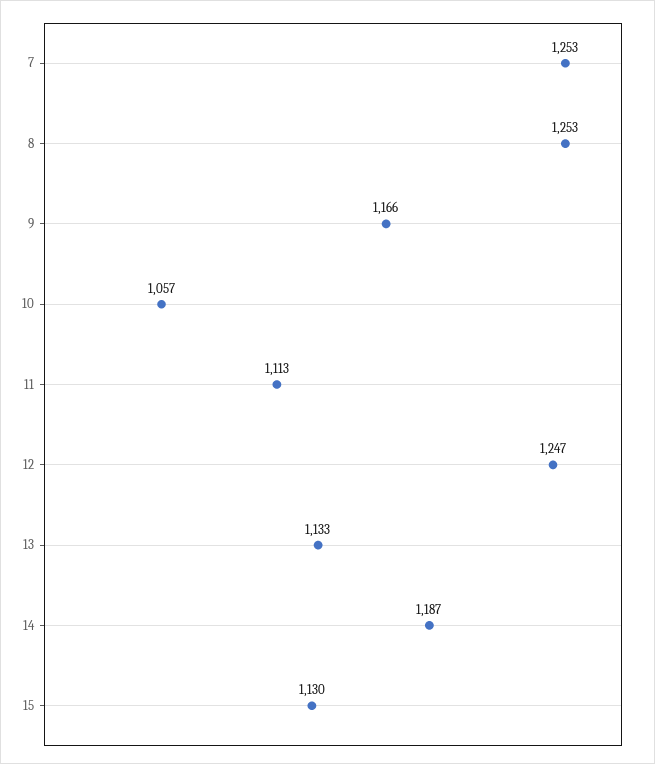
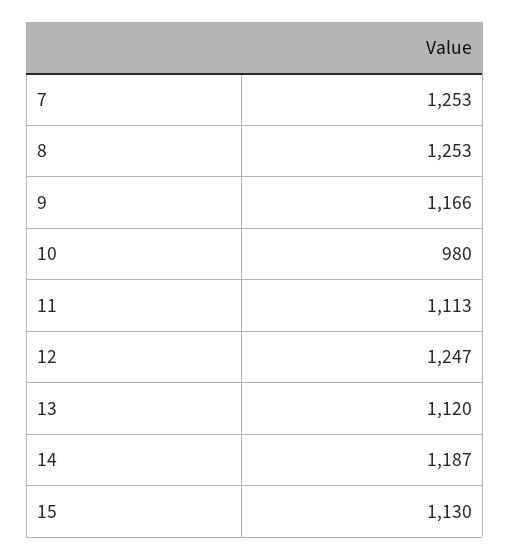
  {
    "7": 1253,
    "8": 1253,
    "9": 1166,
-   "10": 1057,
+   "10": 980,
    "11": 1113,
    "12": 1247,
-   "13": 1133,
+   "13": 1120,
    "14": 1187,
    "15": 1130
  }

